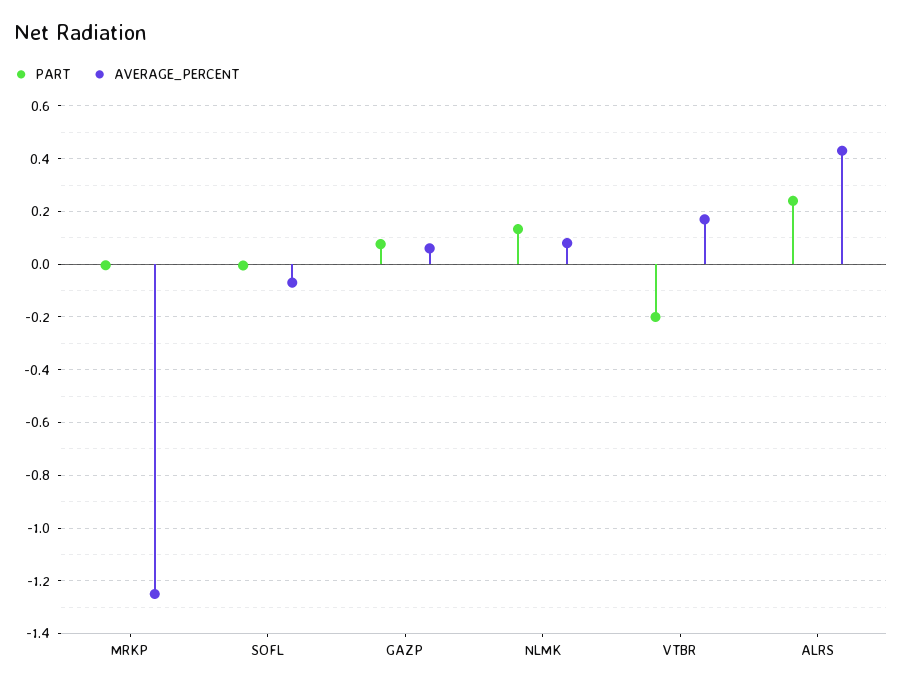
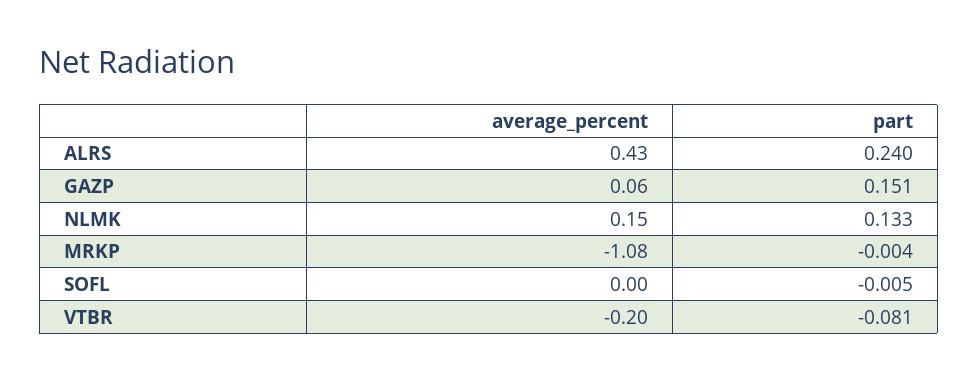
  {
    "PART": {
      "MRKP": -0.004,
      "SOFL": -0.005,
-     "GAZP": 0.075,
+     "GAZP": 0.151,
      "NLMK": 0.133,
-     "VTBR": -0.2,
+     "VTBR": -0.081,
      "ALRS": 0.24
    },
    "AVERAGE_PERCENT": {
-     "MRKP": -1.25,
+     "MRKP": -1.08,
-     "SOFL": -0.075,
+     "SOFL": 0,
      "GAZP": 0.06,
-     "NLMK": 0.075,
+     "NLMK": 0.15,
-     "VTBR": 0.175,
+     "VTBR": -0.2,
      "ALRS": 0.43
    }
  }

